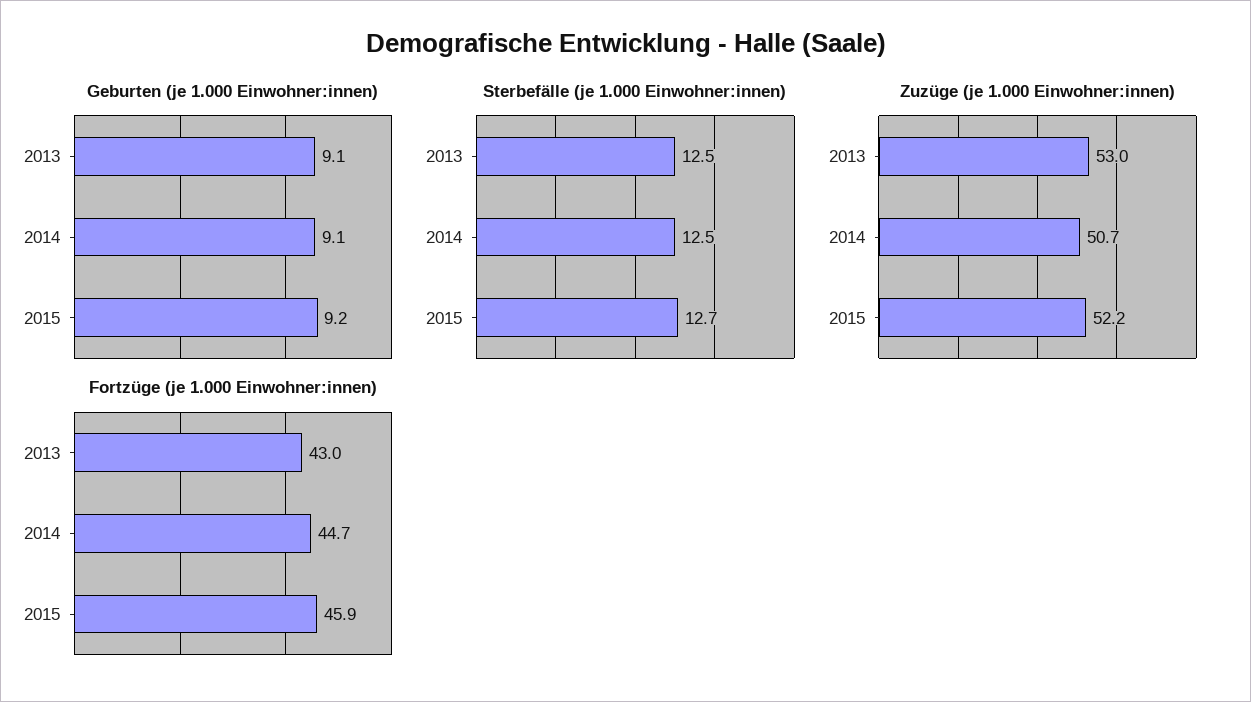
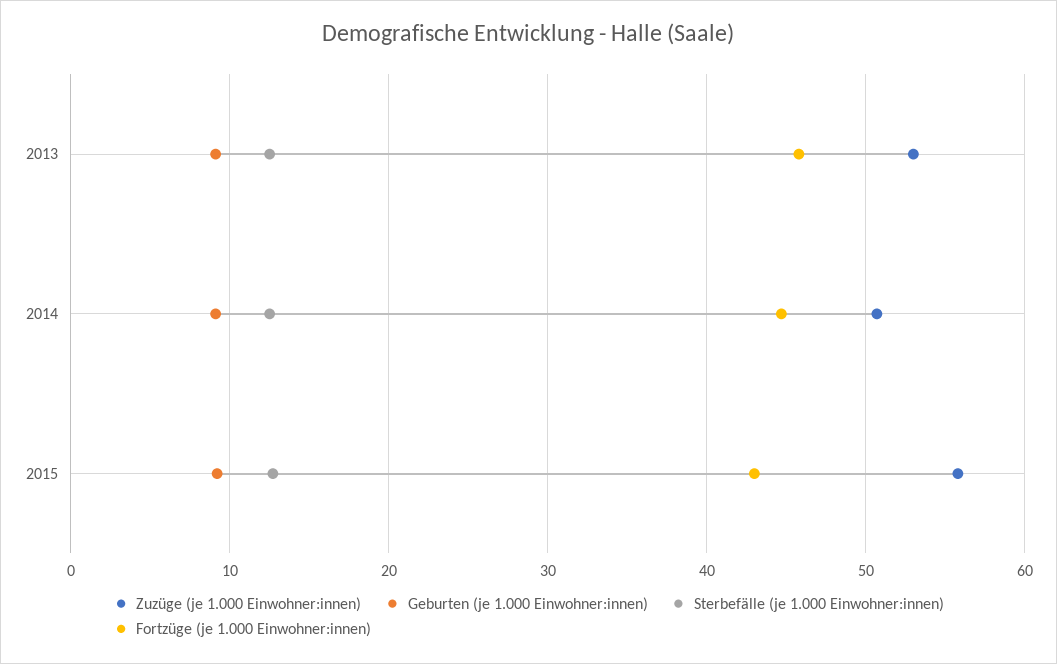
  {
    "Geburten (je 1.000 Einwohner:innen)": {
      "2013": 9.1,
      "2014": 9.1,
      "2015": 9.2
    },
    "Sterbefälle (je 1.000 Einwohner:innen)": {
      "2013": 12.5,
      "2014": 12.5,
      "2015": 12.7
    },
    "Zuzüge (je 1.000 Einwohner:innen)": {
      "2013": 53,
      "2014": 50.7,
-     "2015": 52.2
+     "2015": 56
    },
    "Fortzüge (je 1.000 Einwohner:innen)": {
-     "2013": 43,
+     "2013": 46,
      "2014": 44.7,
-     "2015": 45.9
+     "2015": 43
    }
  }

